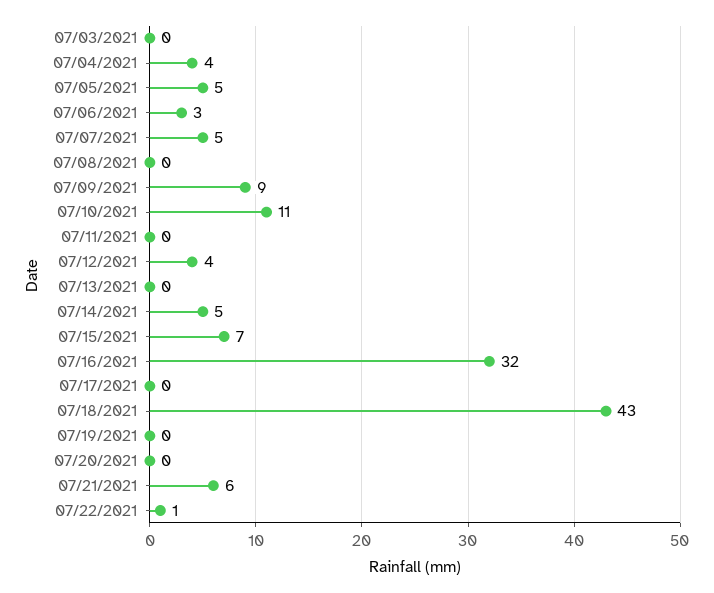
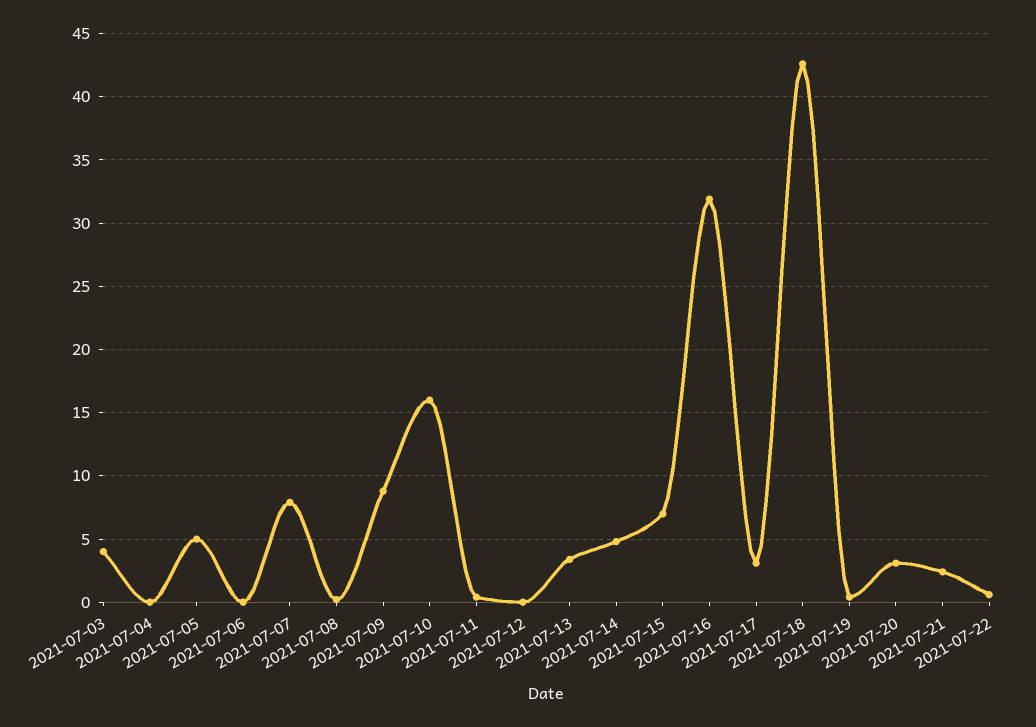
  {
-   "07/03/2021": 0,
+   "07/03/2021": 4,
-   "07/04/2021": 4,
+   "07/04/2021": 0,
    "07/05/2021": 5,
-   "07/06/2021": 3,
+   "07/06/2021": 0,
-   "07/07/2021": 5,
+   "07/07/2021": 8,
    "07/08/2021": 0,
    "07/09/2021": 9,
-   "07/10/2021": 11,
+   "07/10/2021": 16,
    "07/11/2021": 0,
-   "07/12/2021": 4,
+   "07/12/2021": 0,
-   "07/13/2021": 0,
+   "07/13/2021": 3.5,
    "07/14/2021": 5,
    "07/15/2021": 7,
    "07/16/2021": 32,
-   "07/17/2021": 0,
+   "07/17/2021": 3,
    "07/18/2021": 43,
    "07/19/2021": 0,
-   "07/20/2021": 0,
+   "07/20/2021": 3,
-   "07/21/2021": 6,
+   "07/21/2021": 2.5,
    "07/22/2021": 1
  }

